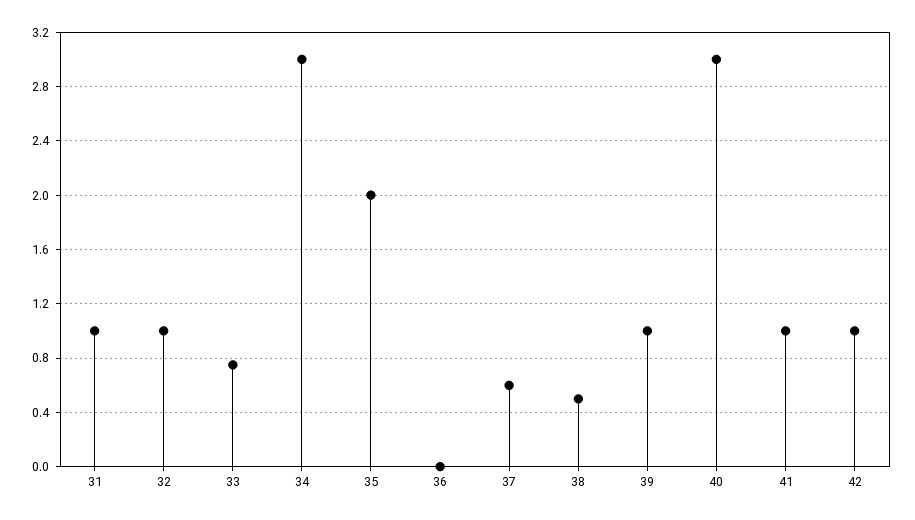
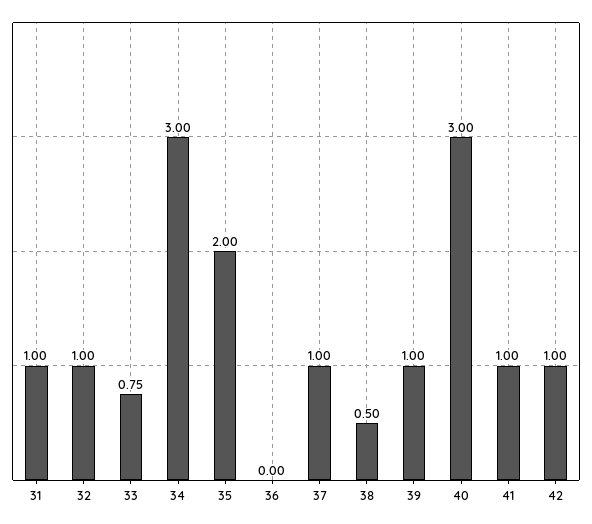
  {
    "31": 1,
    "32": 1,
    "33": 0.75,
    "34": 3,
    "35": 2,
    "36": 0,
-   "37": 0.6,
+   "37": 1,
    "38": 0.5,
    "39": 1,
    "40": 3,
    "41": 1,
    "42": 1
  }

